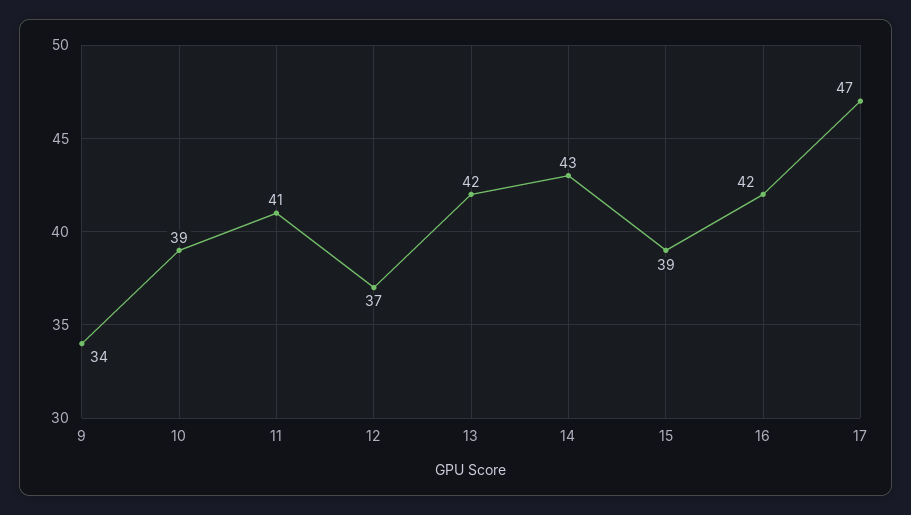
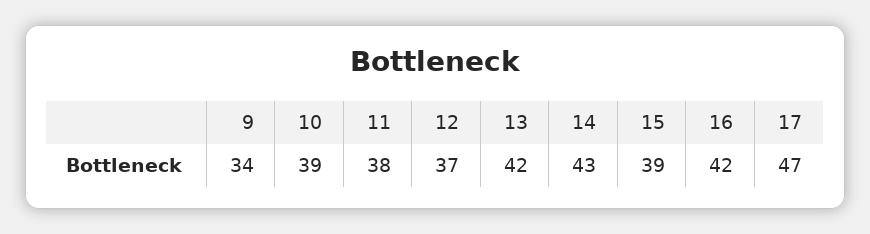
  {
    "9": 34,
    "10": 39,
-   "11": 41,
+   "11": 38,
    "12": 37,
    "13": 42,
    "14": 43,
    "15": 39,
    "16": 42,
    "17": 47
  }

